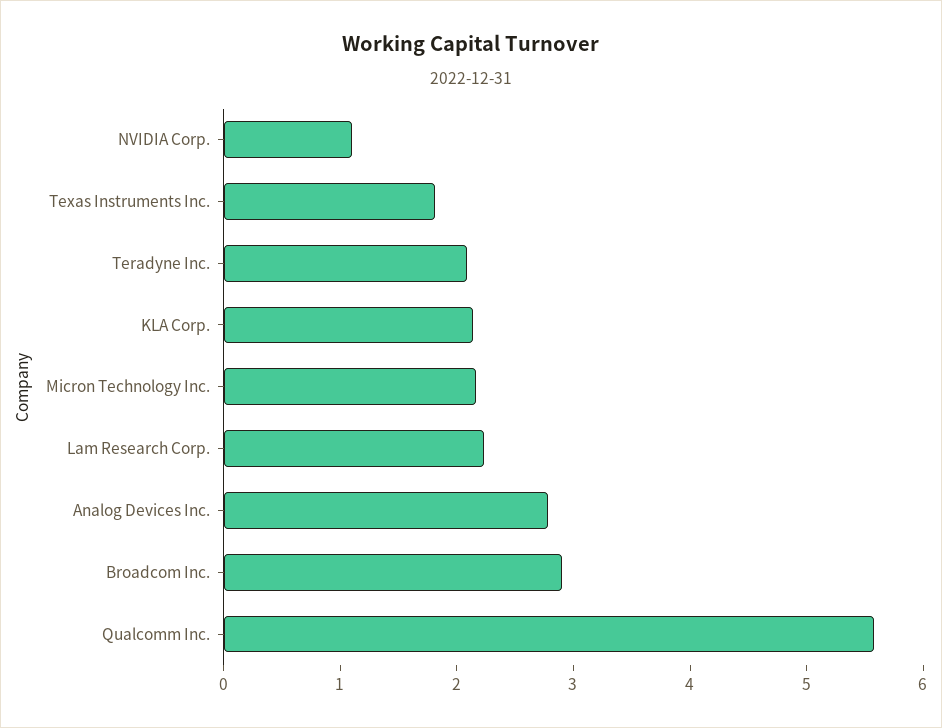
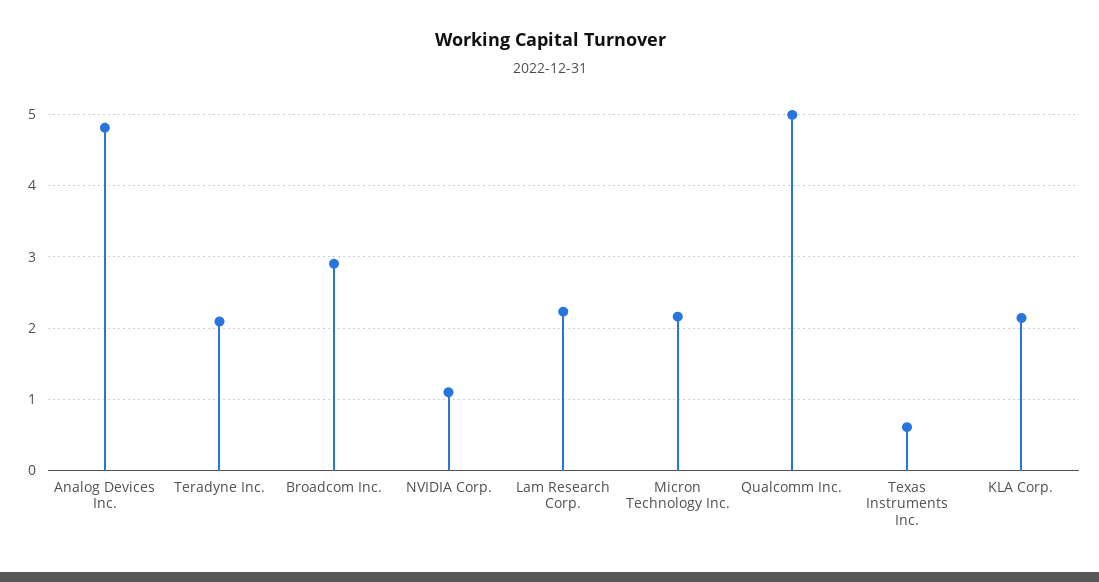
  {
    "NVIDIA Corp.": 1.1,
-   "Texas Instruments Inc.": 1.8,
+   "Texas Instruments Inc.": 0.6,
    "Teradyne Inc.": 2.1,
    "KLA Corp.": 2.1,
    "Micron Technology Inc.": 2.2,
    "Lam Research Corp.": 2.2,
-   "Analog Devices Inc.": 2.8,
+   "Analog Devices Inc.": 4.8,
    "Broadcom Inc.": 2.9,
-   "Qualcomm Inc.": 5.6
+   "Qualcomm Inc.": 5
  }

